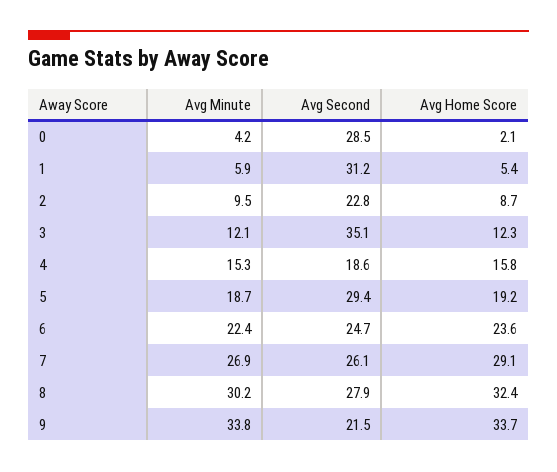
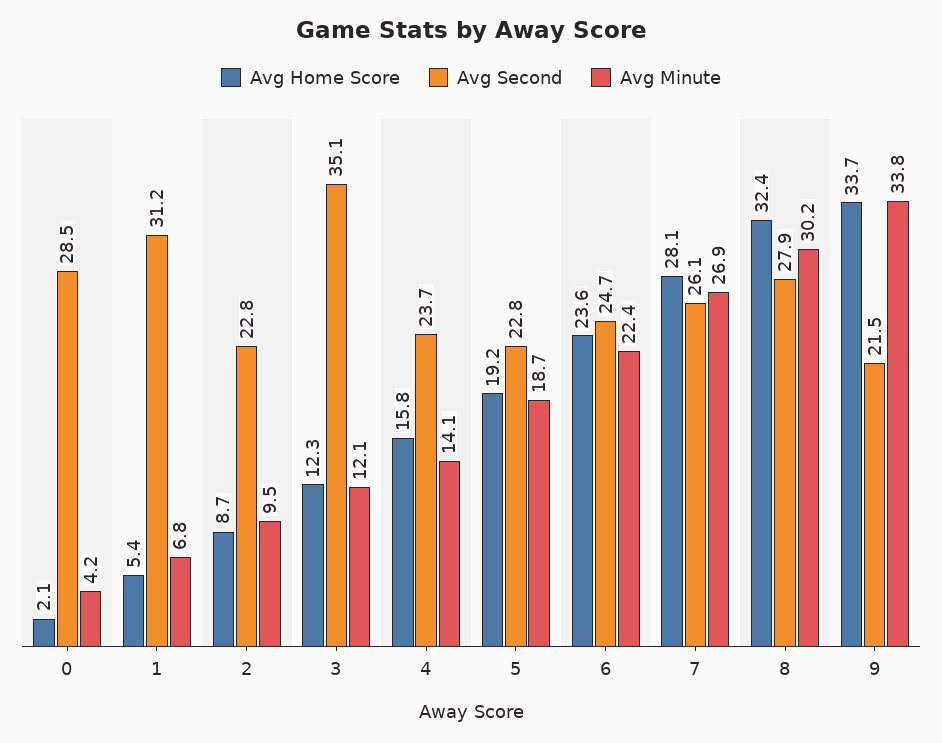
  {
    "Avg Minute": {
      "0": 4.2,
-     "1": 5.9,
+     "1": 6.8,
      "2": 9.5,
      "3": 12.1,
-     "4": 15.3,
+     "4": 14.1,
      "5": 18.7,
      "6": 22.4,
      "7": 26.9,
      "8": 30.2,
      "9": 33.8
    },
    "Avg Second": {
      "0": 28.5,
      "1": 31.2,
      "2": 22.8,
      "3": 35.1,
-     "4": 18.6,
+     "4": 23.7,
-     "5": 29.4,
+     "5": 22.8,
      "6": 24.7,
      "7": 26.1,
      "8": 27.9,
      "9": 21.5
    },
    "Avg Home Score": {
      "0": 2.1,
      "1": 5.4,
      "2": 8.7,
      "3": 12.3,
      "4": 15.8,
      "5": 19.2,
      "6": 23.6,
-     "7": 29.1,
+     "7": 28.1,
      "8": 32.4,
      "9": 33.7
    }
  }

